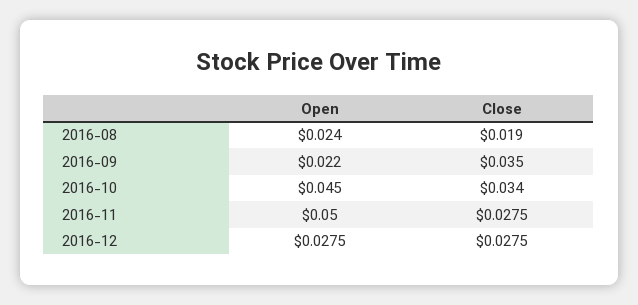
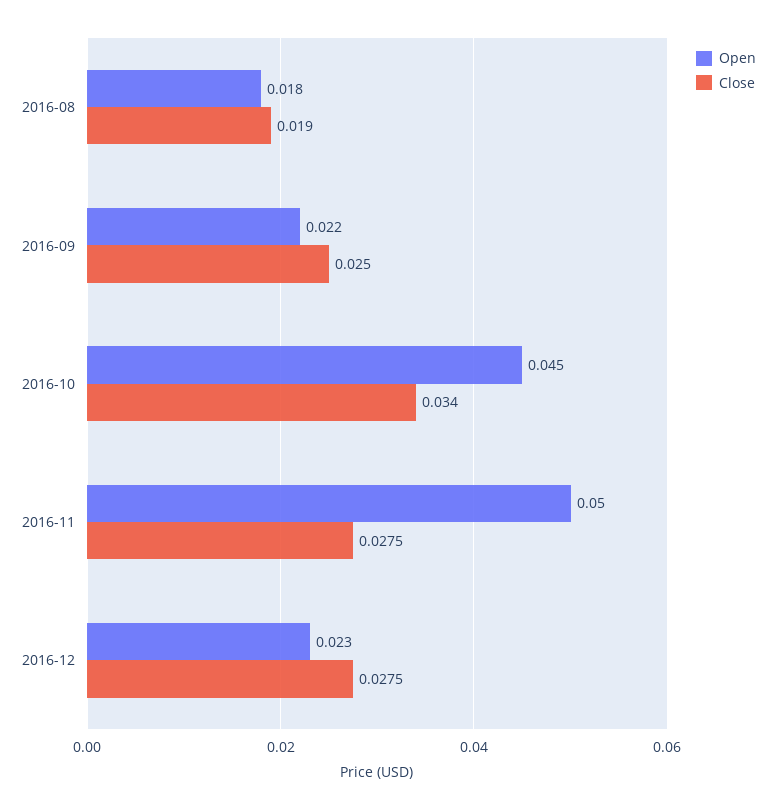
  {
    "Open": {
-     "2016-08": 0.024,
+     "2016-08": 0.018,
      "2016-09": 0.022,
      "2016-10": 0.045,
      "2016-11": 0.05,
-     "2016-12": 0.0275
+     "2016-12": 0.023
    },
    "Close": {
      "2016-08": 0.019,
-     "2016-09": 0.035,
+     "2016-09": 0.025,
      "2016-10": 0.034,
      "2016-11": 0.0275,
      "2016-12": 0.0275
    }
  }

